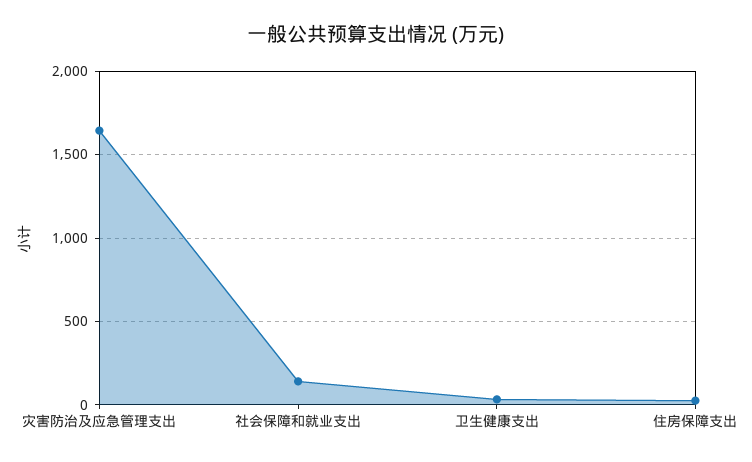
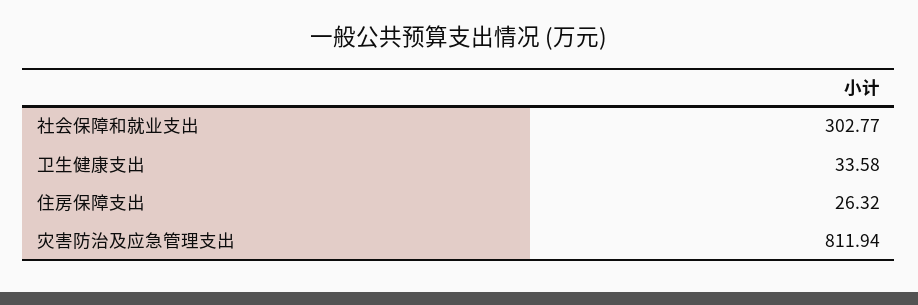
  {
-   "灾害防治及应急管理支出": 1650,
+   "灾害防治及应急管理支出": 811.94,
-   "社会保障和就业支出": 150,
+   "社会保障和就业支出": 302.77,
    "卫生健康支出": 33.58,
    "住房保障支出": 26.32
  }

